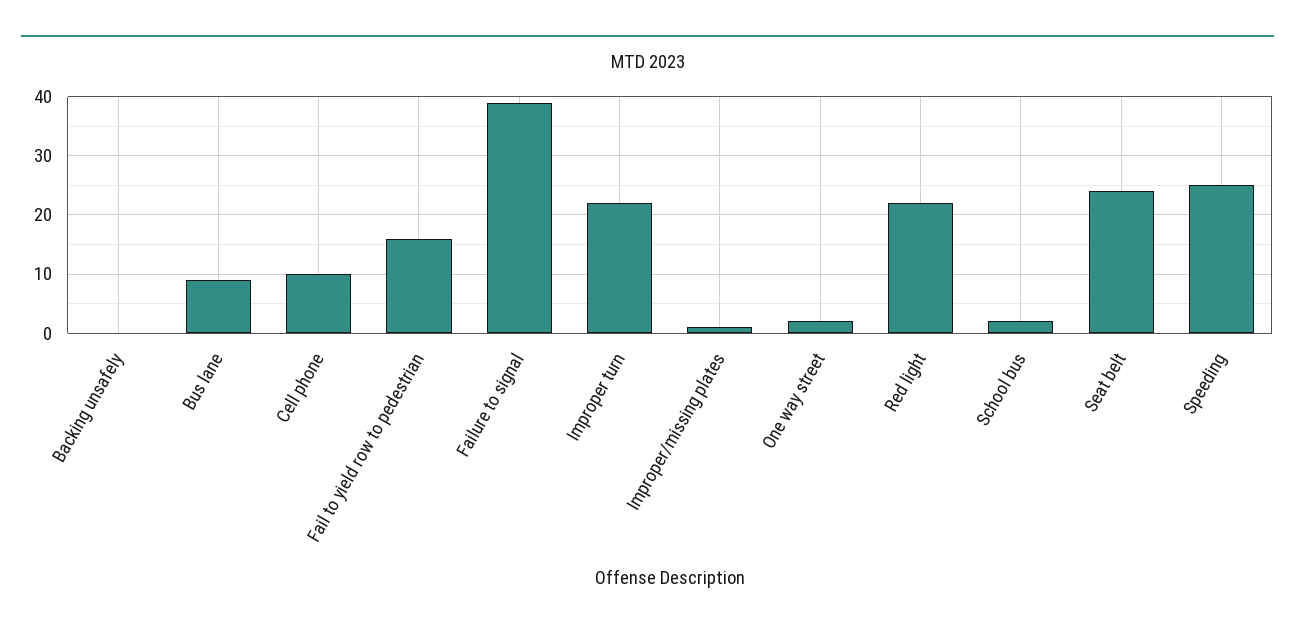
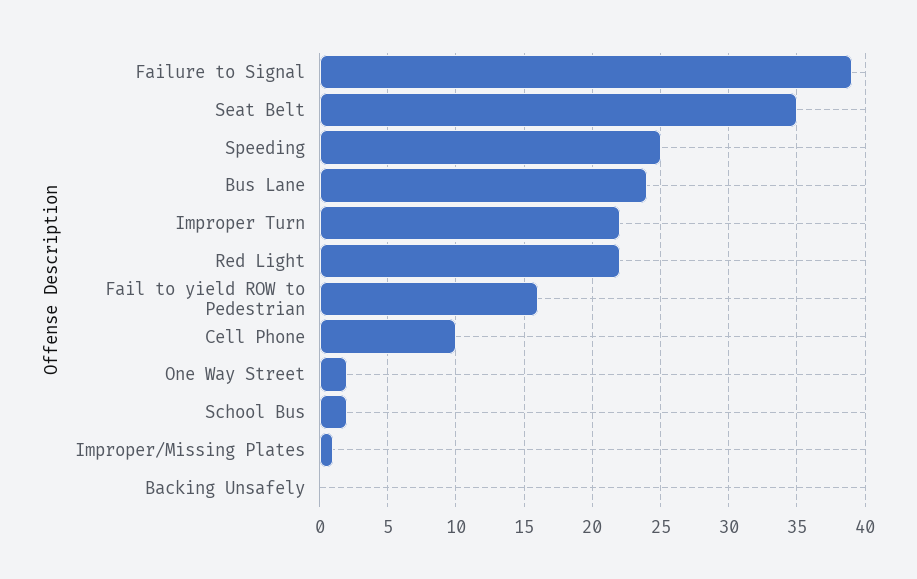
  {
    "Backing unsafely": 0,
-   "Bus lane": 10,
+   "Bus lane": 24,
    "Cell phone": 10,
    "Fail to yield row to pedestrian": 16,
    "Failure to signal": 39,
    "Improper turn": 22,
    "Improper/missing plates": 1,
    "One way street": 2,
    "Red light": 22,
    "School bus": 2,
-   "Seat belt": 25,
+   "Seat belt": 35,
    "Speeding": 25
  }

